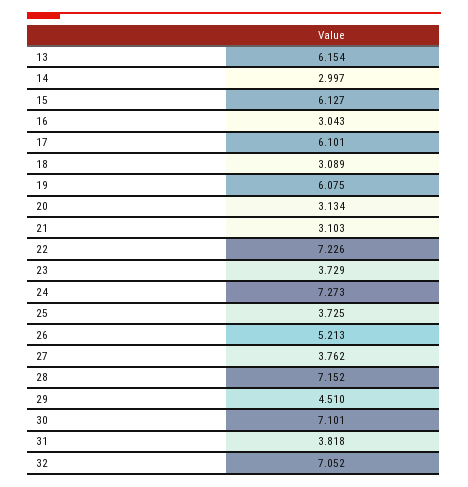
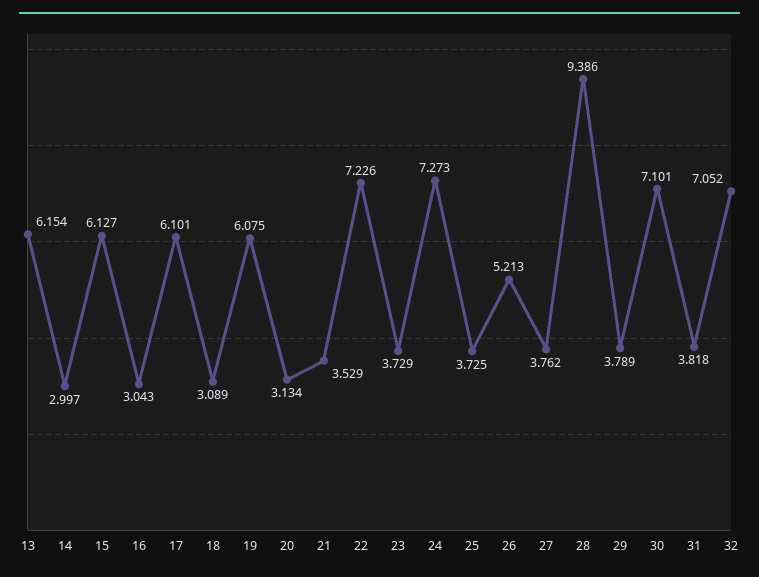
  {
    "13": 6.154,
    "14": 2.997,
    "15": 6.127,
    "16": 3.043,
    "17": 6.101,
    "18": 3.089,
    "19": 6.075,
    "20": 3.134,
-   "21": 3.103,
+   "21": 3.529,
    "22": 7.226,
    "23": 3.729,
    "24": 7.273,
    "25": 3.725,
    "26": 5.213,
    "27": 3.762,
-   "28": 7.152,
+   "28": 9.386,
-   "29": 4.51,
+   "29": 3.789,
    "30": 7.101,
    "31": 3.818,
    "32": 7.052
  }

